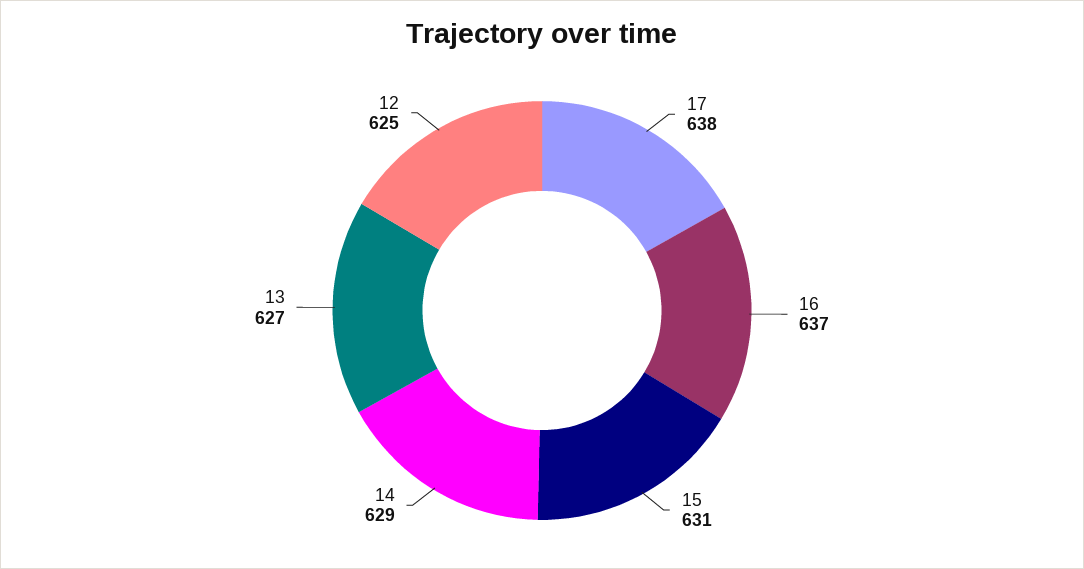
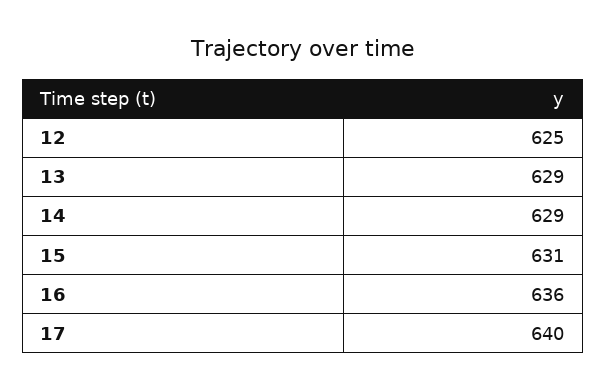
  {
-   "17": 638,
+   "17": 640,
-   "16": 637,
+   "16": 636,
    "15": 631,
    "14": 629,
-   "13": 627,
+   "13": 629,
    "12": 625
  }

